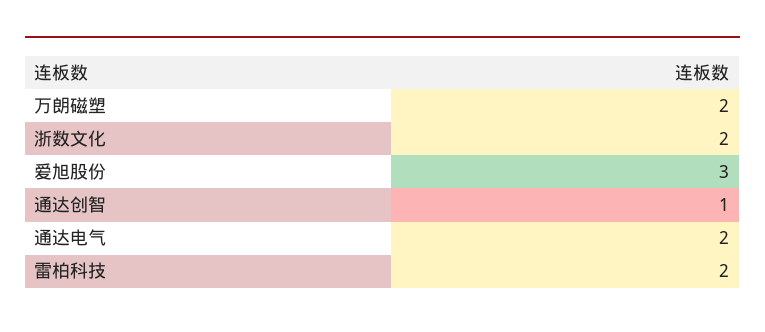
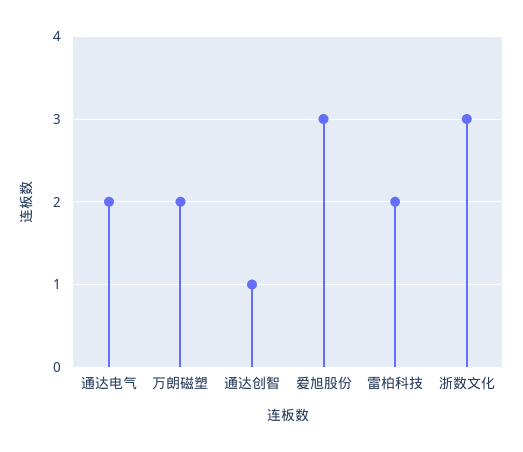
  {
    "万朗磁塑": 2,
-   "浙数文化": 2,
+   "浙数文化": 3,
    "爱旭股份": 3,
    "通达创智": 1,
    "通达电气": 2,
    "雷柏科技": 2
  }

